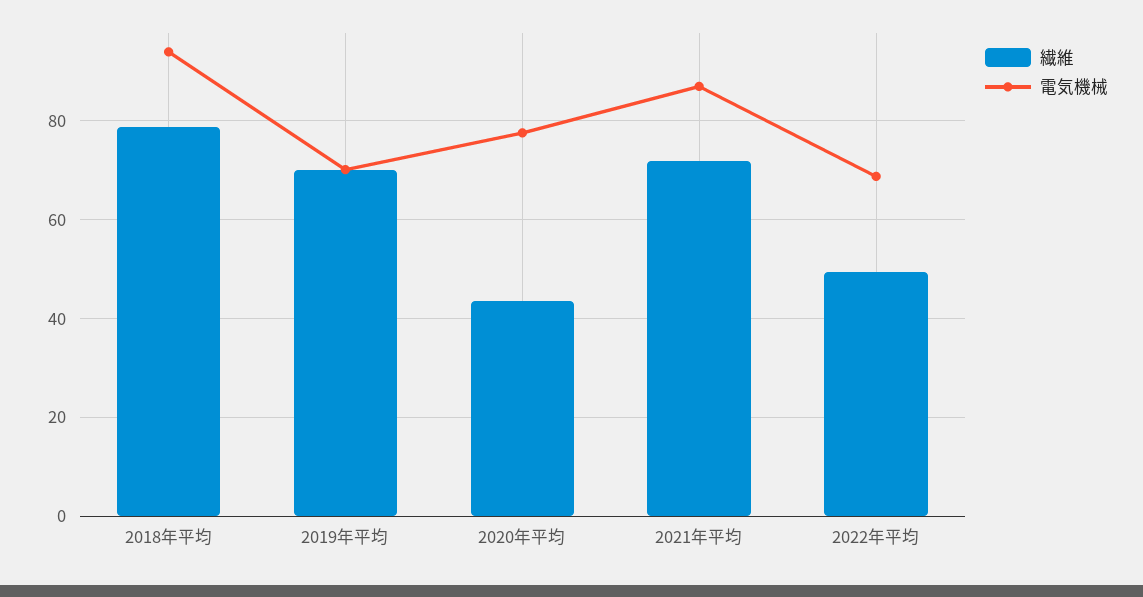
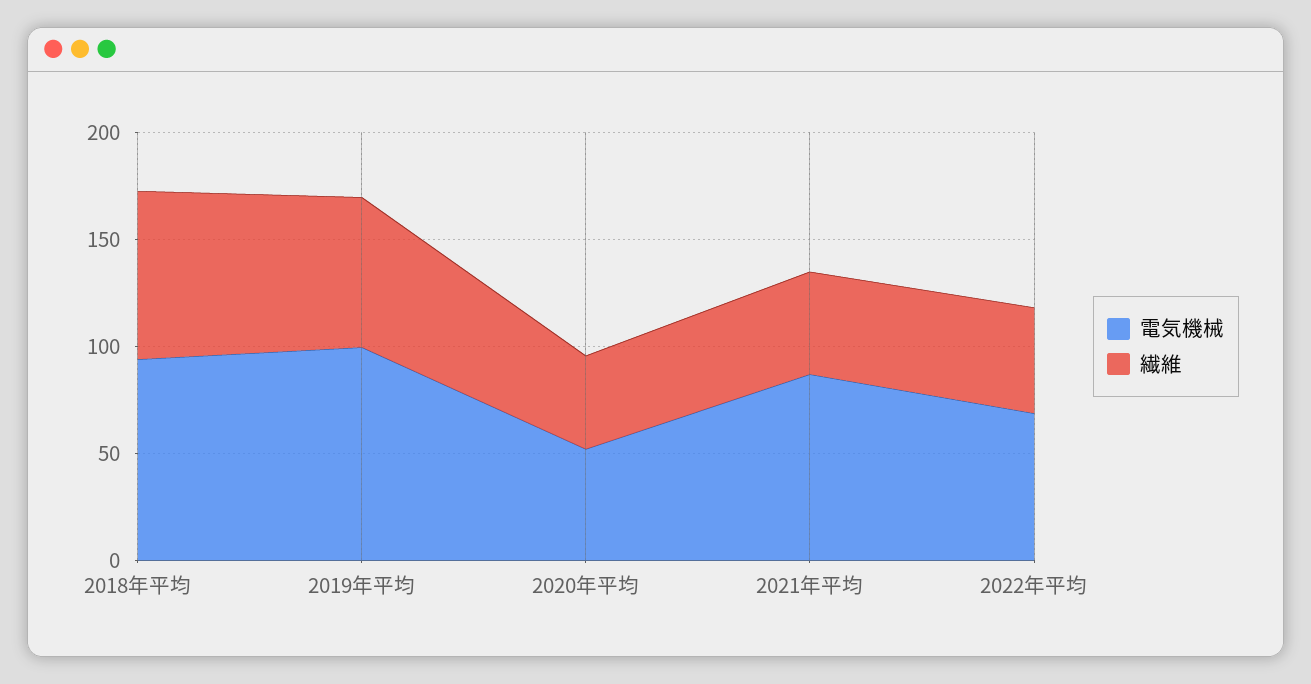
  {
    "繊維": {
      "2018年平均": 78,
      "2019年平均": 70,
      "2020年平均": 44,
-     "2021年平均": 72,
+     "2021年平均": 50,
      "2022年平均": 50
    },
    "電気機械": {
      "2018年平均": 94,
-     "2019年平均": 70,
+     "2019年平均": 100,
-     "2020年平均": 78,
+     "2020年平均": 50,
      "2021年平均": 86,
      "2022年平均": 68
    }
  }

